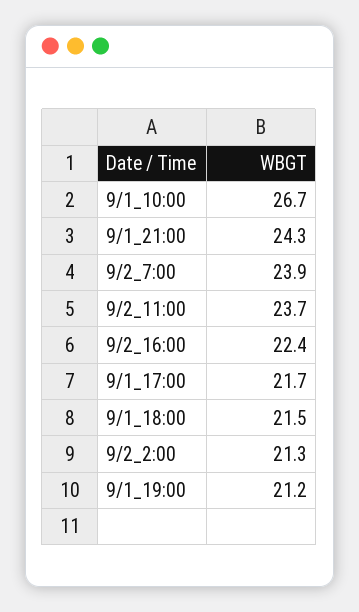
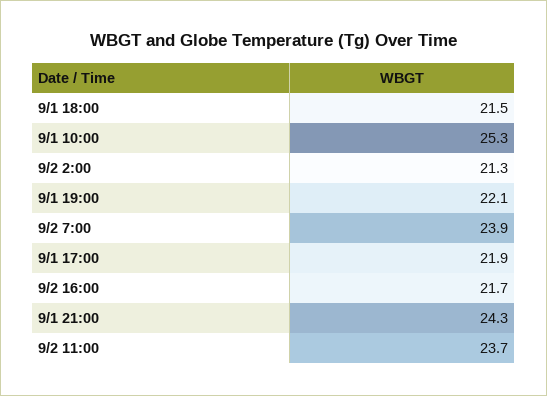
  {
-   "9/1_10:00": 26.7,
+   "9/1_10:00": 25.3,
    "9/1_21:00": 24.3,
    "9/2_7:00": 23.9,
    "9/2_11:00": 23.7,
-   "9/2_16:00": 22.4,
+   "9/2_16:00": 21.7,
-   "9/1_17:00": 21.7,
+   "9/1_17:00": 21.9,
    "9/1_18:00": 21.5,
    "9/2_2:00": 21.3,
-   "9/1_19:00": 21.2
+   "9/1_19:00": 22.1
  }

